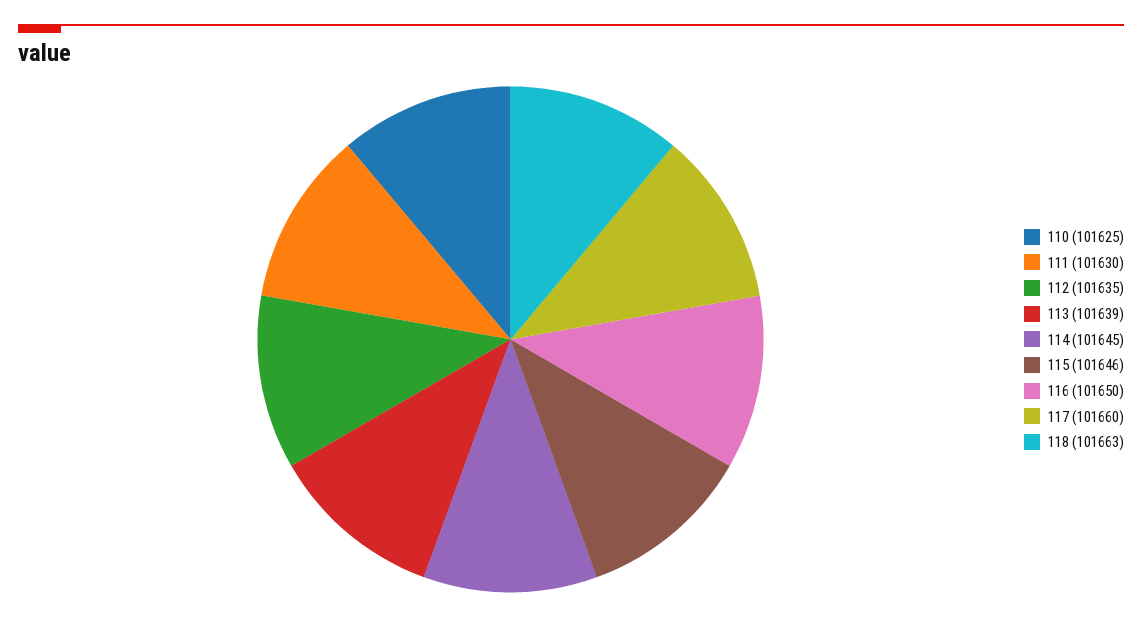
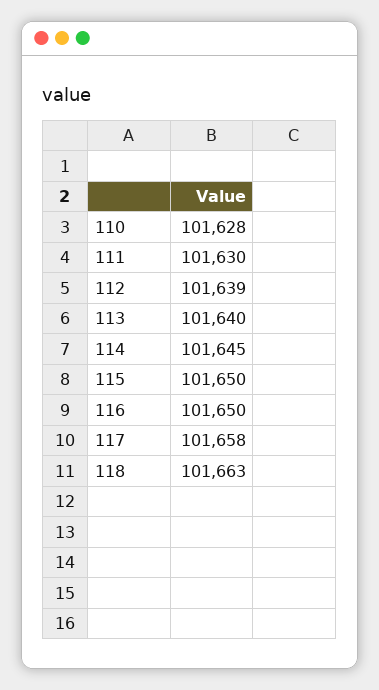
  {
-   "110": 101625,
+   "110": 101628,
    "111": 101630,
-   "112": 101635,
+   "112": 101639,
-   "113": 101639,
+   "113": 101640,
    "114": 101645,
-   "115": 101646,
+   "115": 101650,
    "116": 101650,
-   "117": 101660,
+   "117": 101658,
    "118": 101663
  }

